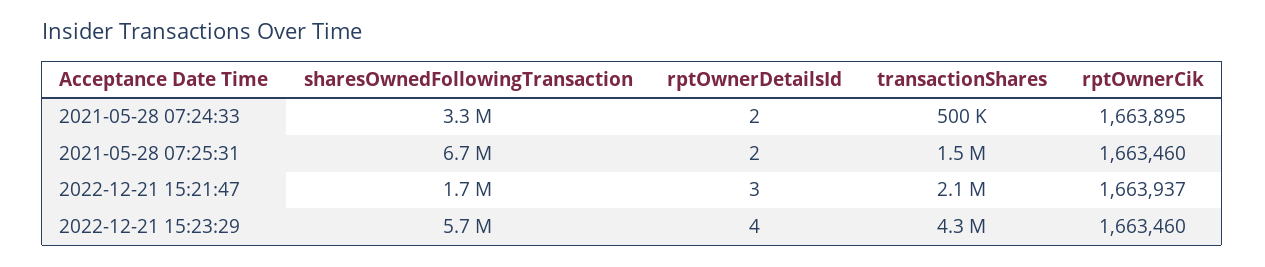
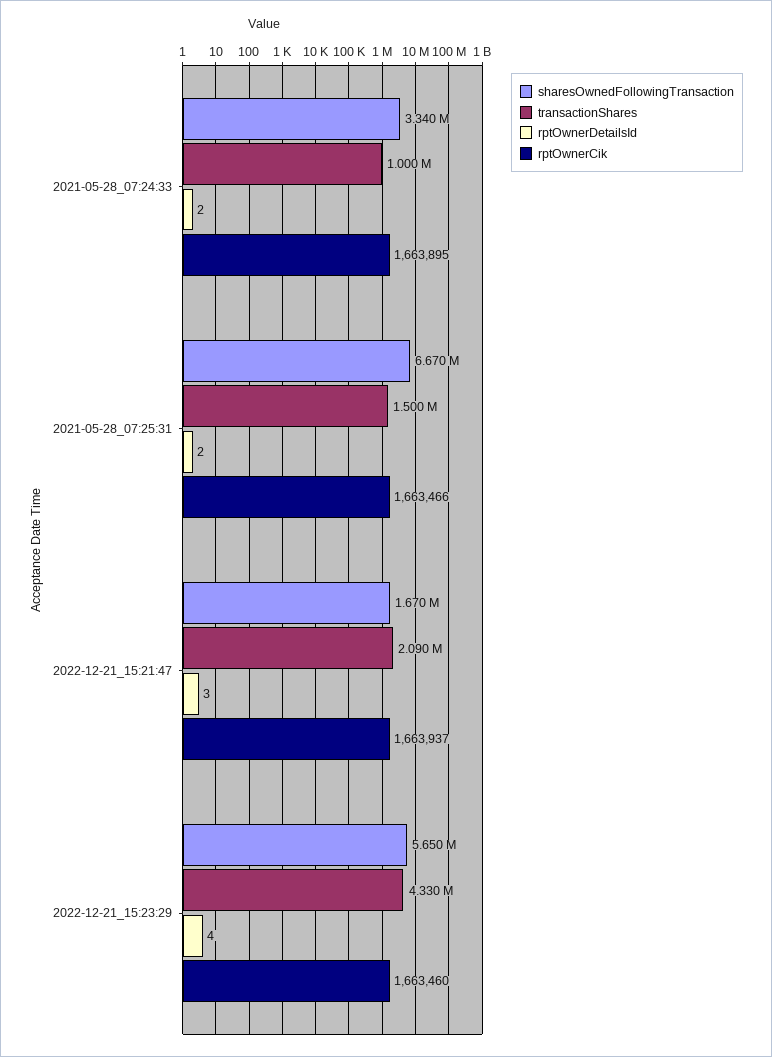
  {
    "sharesOwnedFollowingTransaction": {
      "2021-05-28 07:24:33": 3340000,
      "2021-05-28 07:25:31": 6670000,
      "2022-12-21 15:21:47": 1670000,
      "2022-12-21 15:23:29": 5650000
    },
    "rptOwnerDetailsId": {
      "2021-05-28 07:24:33": 2,
      "2021-05-28 07:25:31": 2,
      "2022-12-21 15:21:47": 3,
      "2022-12-21 15:23:29": 4
    },
    "transactionShares": {
-     "2021-05-28 07:24:33": 500000,
+     "2021-05-28 07:24:33": 1000000,
      "2021-05-28 07:25:31": 1500000,
      "2022-12-21 15:21:47": 2090000,
      "2022-12-21 15:23:29": 4330000
    },
    "rptOwnerCik": {
      "2021-05-28 07:24:33": 1663895,
-     "2021-05-28 07:25:31": 1663460,
+     "2021-05-28 07:25:31": 1663466,
      "2022-12-21 15:21:47": 1663937,
      "2022-12-21 15:23:29": 1663460
    }
  }

